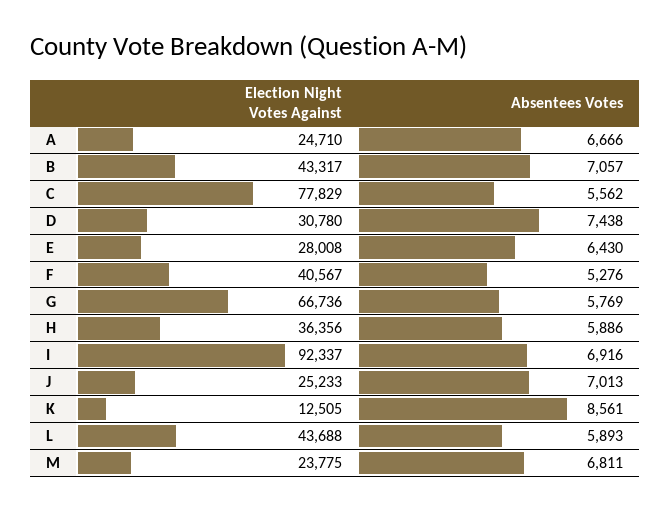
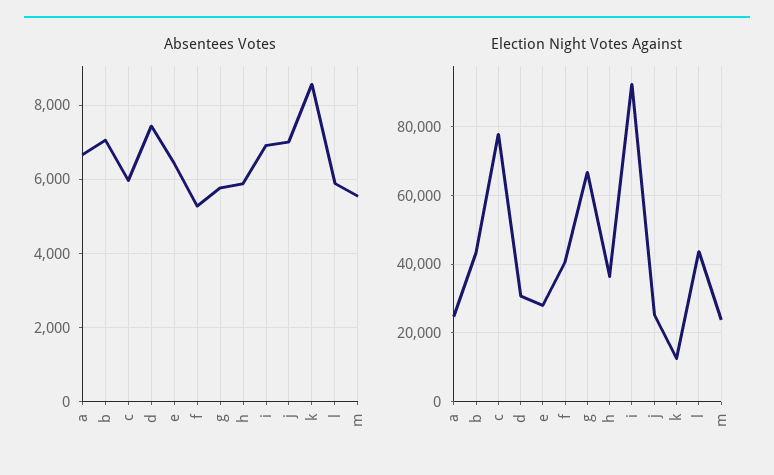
  {
    "Election Night Votes Against": {
      "A": 24710,
      "B": 43317,
      "C": 77829,
      "D": 30780,
      "E": 28008,
      "F": 40567,
      "G": 66736,
      "H": 36356,
      "I": 92337,
      "J": 25233,
      "K": 12505,
      "L": 43688,
      "M": 23775
    },
    "Absentees Votes": {
      "A": 6666,
      "B": 7057,
-     "C": 5562,
+     "C": 6000,
      "D": 7438,
      "E": 6430,
      "F": 5276,
      "G": 5769,
      "H": 5886,
      "I": 6916,
      "J": 7013,
      "K": 8561,
      "L": 5893,
-     "M": 6811
+     "M": 5600
    }
  }

